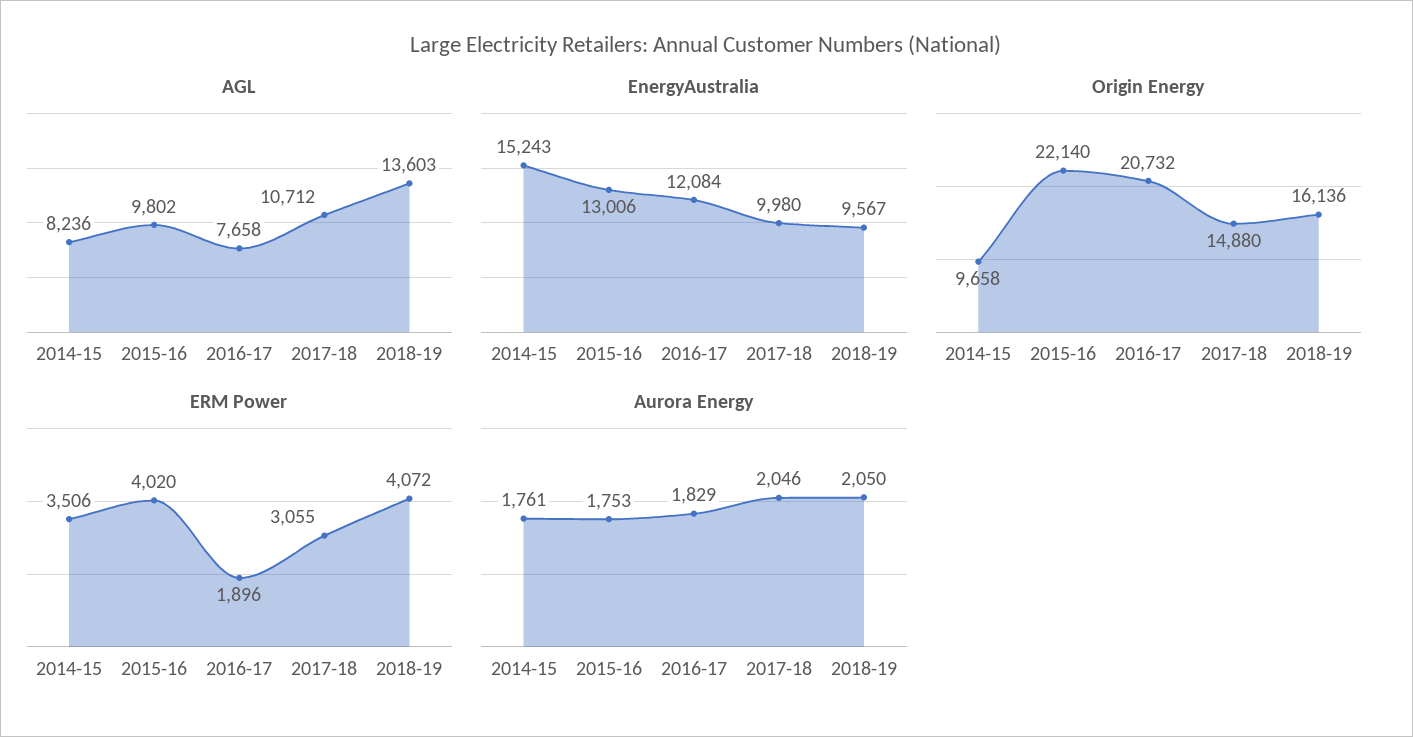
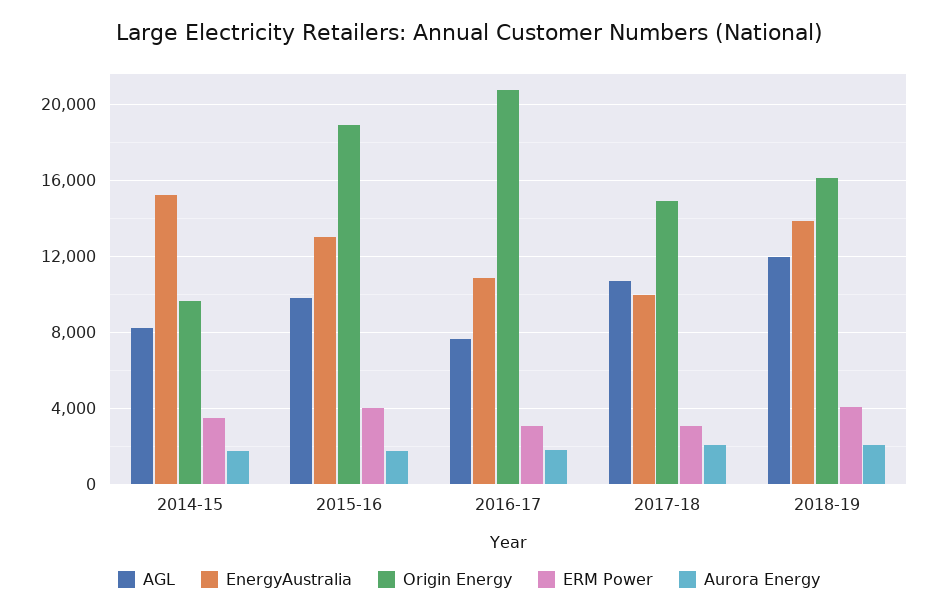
  {
    "AGL": {
      "2014-15": 8236,
      "2015-16": 9802,
      "2016-17": 7658,
      "2017-18": 10712,
-     "2018-19": 13603
+     "2018-19": 12000
    },
    "EnergyAustralia": {
      "2014-15": 15243,
      "2015-16": 13006,
-     "2016-17": 12084,
+     "2016-17": 11000,
      "2017-18": 9980,
-     "2018-19": 9567
+     "2018-19": 14000
    },
    "Origin Energy": {
      "2014-15": 9658,
-     "2015-16": 22140,
+     "2015-16": 19000,
      "2016-17": 20732,
      "2017-18": 14880,
      "2018-19": 16136
    },
    "ERM Power": {
      "2014-15": 3506,
      "2015-16": 4020,
-     "2016-17": 1896,
+     "2016-17": 3000,
      "2017-18": 3055,
      "2018-19": 4072
    },
    "Aurora Energy": {
      "2014-15": 1761,
      "2015-16": 1753,
      "2016-17": 1829,
      "2017-18": 2046,
      "2018-19": 2050
    }
  }

